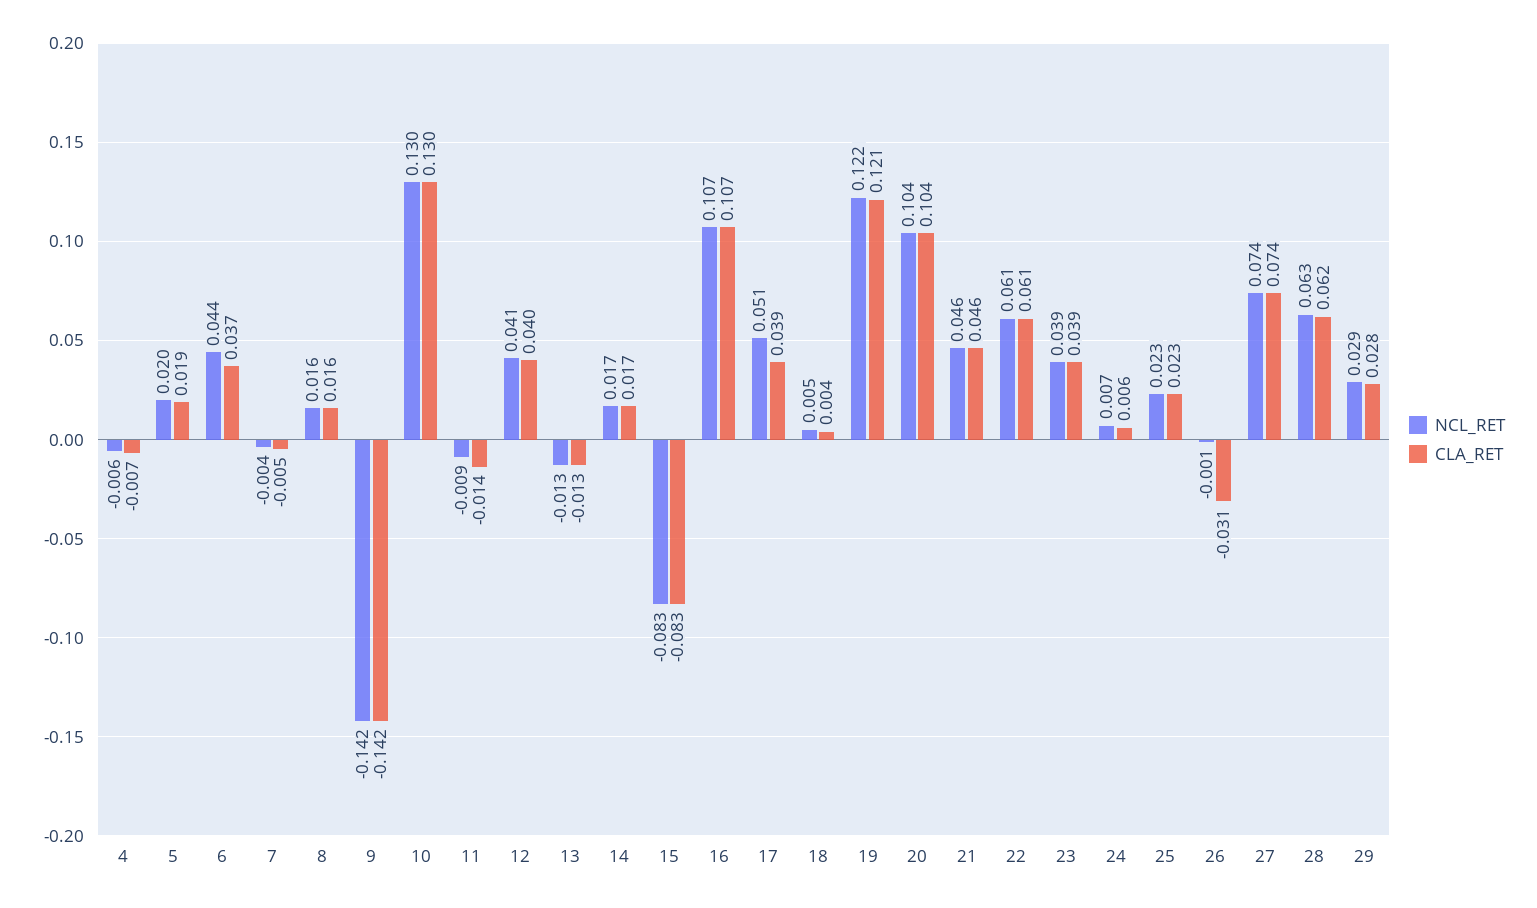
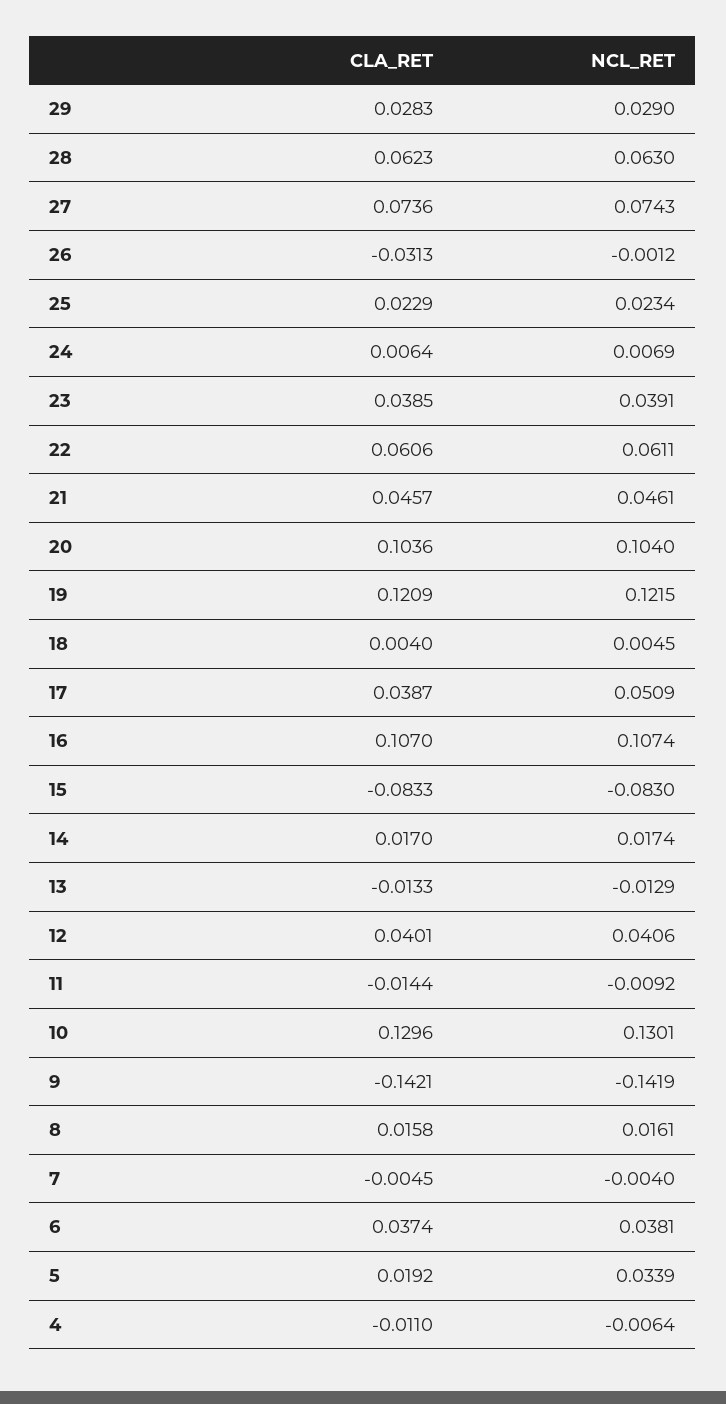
  {
    "NCL_RET": {
      "4": -0.0064,
-     "5": 0.02,
+     "5": 0.0339,
-     "6": 0.044,
+     "6": 0.0381,
      "7": -0.004,
      "8": 0.0161,
      "9": -0.1419,
      "10": 0.1301,
      "11": -0.0092,
      "12": 0.0406,
      "13": -0.0129,
      "14": 0.0174,
      "15": -0.083,
      "16": 0.1074,
      "17": 0.0509,
      "18": 0.0045,
      "19": 0.1215,
      "20": 0.104,
      "21": 0.0461,
      "22": 0.0611,
      "23": 0.0391,
      "24": 0.0069,
      "25": 0.0234,
      "26": -0.0012,
      "27": 0.0743,
      "28": 0.063,
      "29": 0.029
    },
    "CLA_RET": {
-     "4": -0.007,
+     "4": -0.011,
      "5": 0.0192,
      "6": 0.0374,
      "7": -0.0045,
      "8": 0.0158,
      "9": -0.1421,
      "10": 0.1296,
      "11": -0.0144,
      "12": 0.0401,
      "13": -0.0133,
      "14": 0.017,
      "15": -0.0833,
      "16": 0.107,
      "17": 0.0387,
      "18": 0.004,
      "19": 0.1209,
      "20": 0.1036,
      "21": 0.0457,
      "22": 0.0606,
      "23": 0.0385,
      "24": 0.0064,
      "25": 0.0229,
      "26": -0.0313,
      "27": 0.0736,
      "28": 0.0623,
      "29": 0.0283
    }
  }

